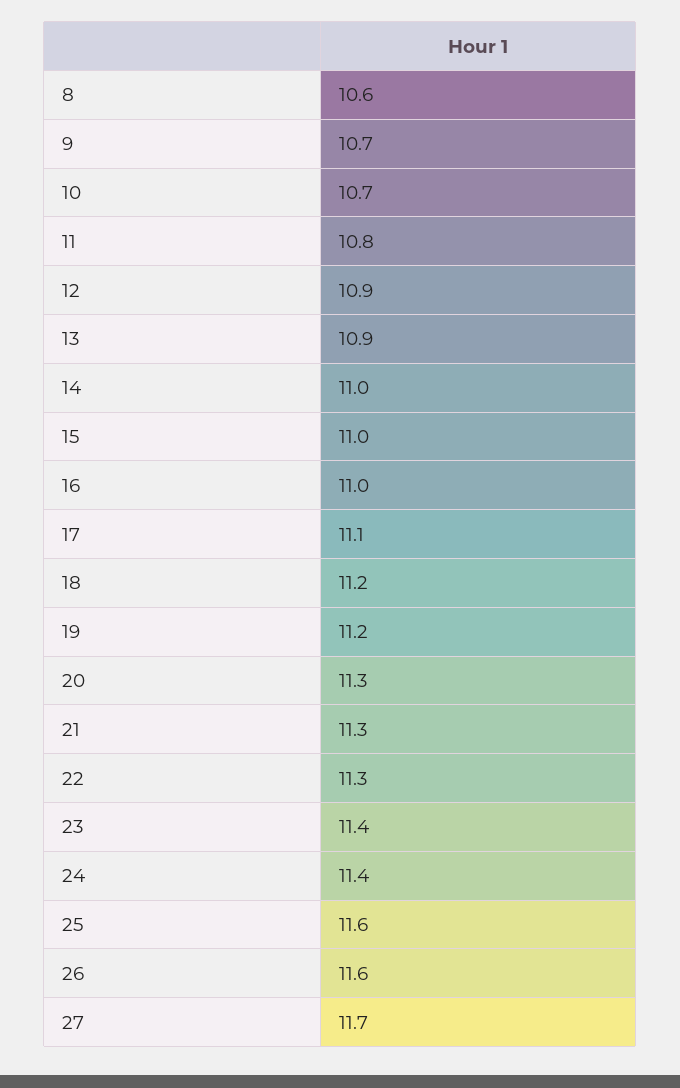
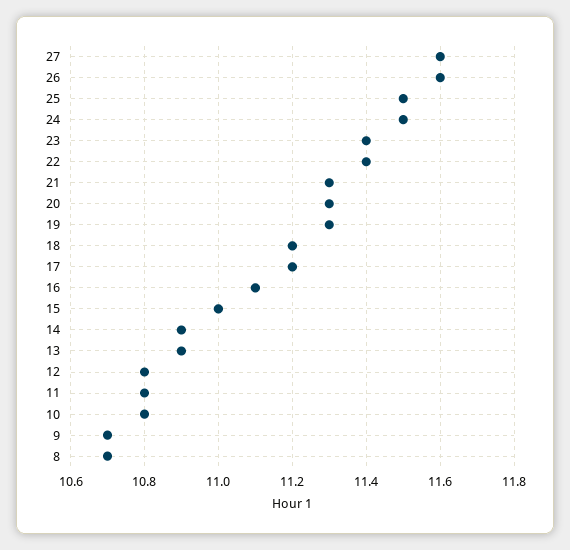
  {
-   "8": 10.6,
+   "8": 10.7,
    "9": 10.7,
-   "10": 10.7,
+   "10": 10.8,
    "11": 10.8,
-   "12": 10.9,
+   "12": 10.8,
    "13": 10.9,
-   "14": 11,
+   "14": 10.9,
    "15": 11,
-   "16": 11,
+   "16": 11.1,
-   "17": 11.1,
+   "17": 11.2,
    "18": 11.2,
-   "19": 11.2,
+   "19": 11.3,
    "20": 11.3,
    "21": 11.3,
-   "22": 11.3,
+   "22": 11.4,
    "23": 11.4,
-   "24": 11.4,
+   "24": 11.5,
-   "25": 11.6,
+   "25": 11.5,
    "26": 11.6,
-   "27": 11.7
+   "27": 11.6
  }

